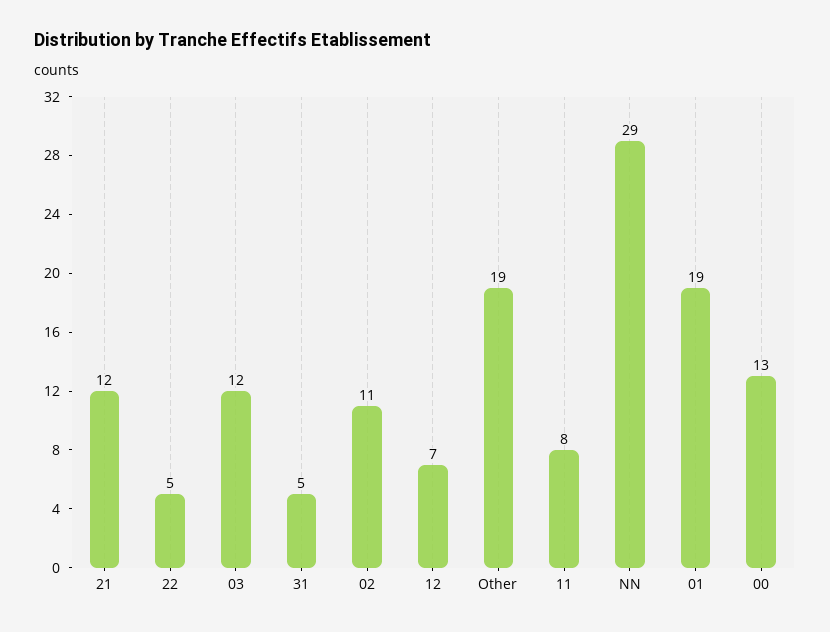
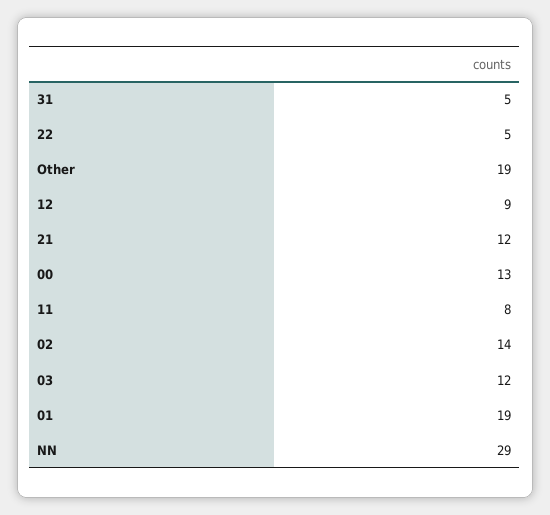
  {
    "21": 12,
    "22": 5,
    "03": 12,
    "31": 5,
-   "02": 11,
+   "02": 14,
-   "12": 7,
+   "12": 9,
    "Other": 19,
    "11": 8,
    "NN": 29,
    "01": 19,
    "00": 13
  }

